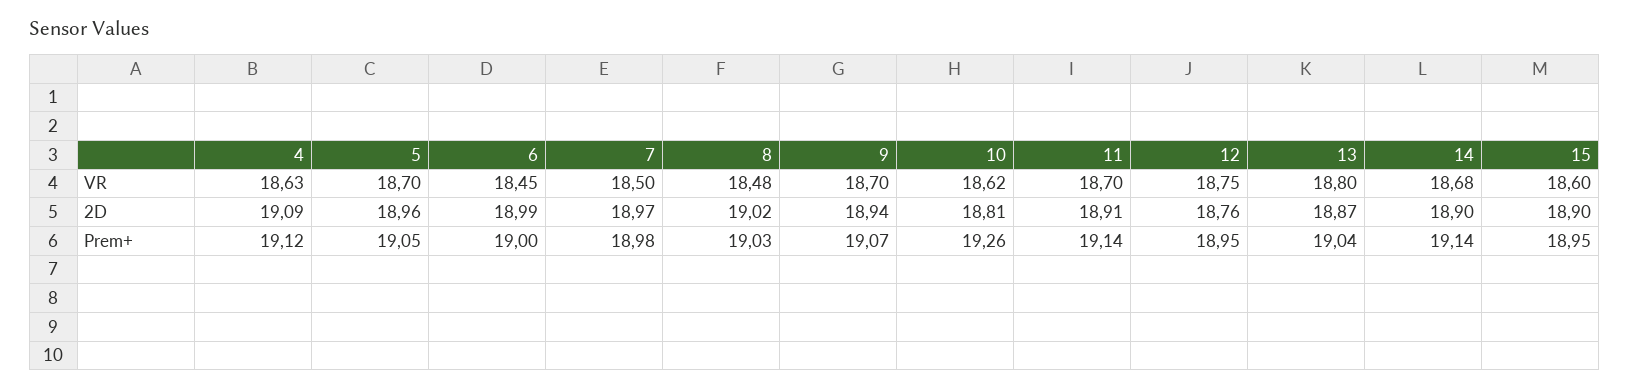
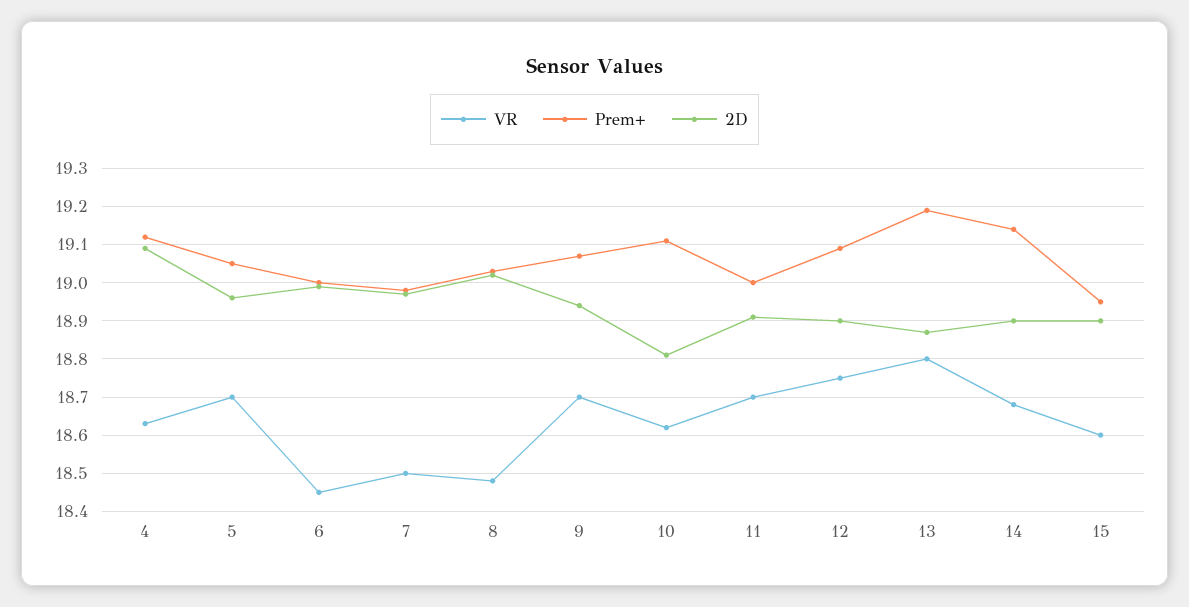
  {
    "VR": {
      "4": 18.63,
      "5": 18.7,
      "6": 18.45,
      "7": 18.5,
      "8": 18.48,
      "9": 18.7,
      "10": 18.62,
      "11": 18.7,
      "12": 18.75,
      "13": 18.8,
      "14": 18.68,
      "15": 18.6
    },
    "2D": {
      "4": 19.09,
      "5": 18.96,
      "6": 18.99,
      "7": 18.97,
      "8": 19.02,
      "9": 18.94,
      "10": 18.81,
      "11": 18.91,
-     "12": 18.76,
+     "12": 18.9,
      "13": 18.87,
      "14": 18.9,
      "15": 18.9
    },
    "Prem+": {
      "4": 19.12,
      "5": 19.05,
      "6": 19,
      "7": 18.98,
      "8": 19.03,
      "9": 19.07,
-     "10": 19.26,
+     "10": 19.1,
-     "11": 19.14,
+     "11": 19,
-     "12": 18.95,
+     "12": 19.1,
-     "13": 19.04,
+     "13": 19.2,
      "14": 19.14,
      "15": 18.95
    }
  }

